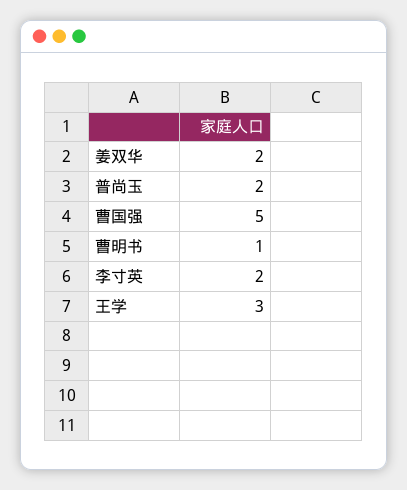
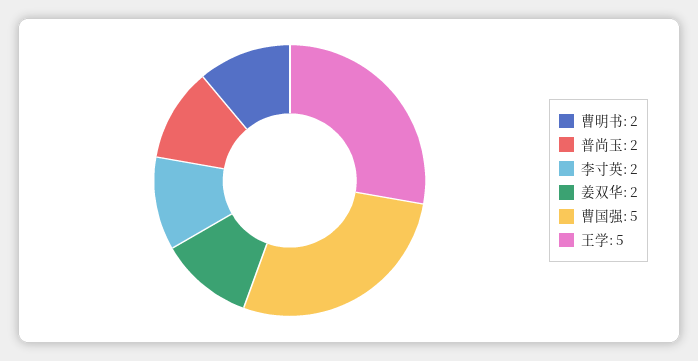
  {
    "姜双华": 2,
    "普尚玉": 2,
    "曹国强": 5,
-   "曹明书": 1,
+   "曹明书": 2,
    "李寸英": 2,
-   "王学": 3
+   "王学": 5
  }

